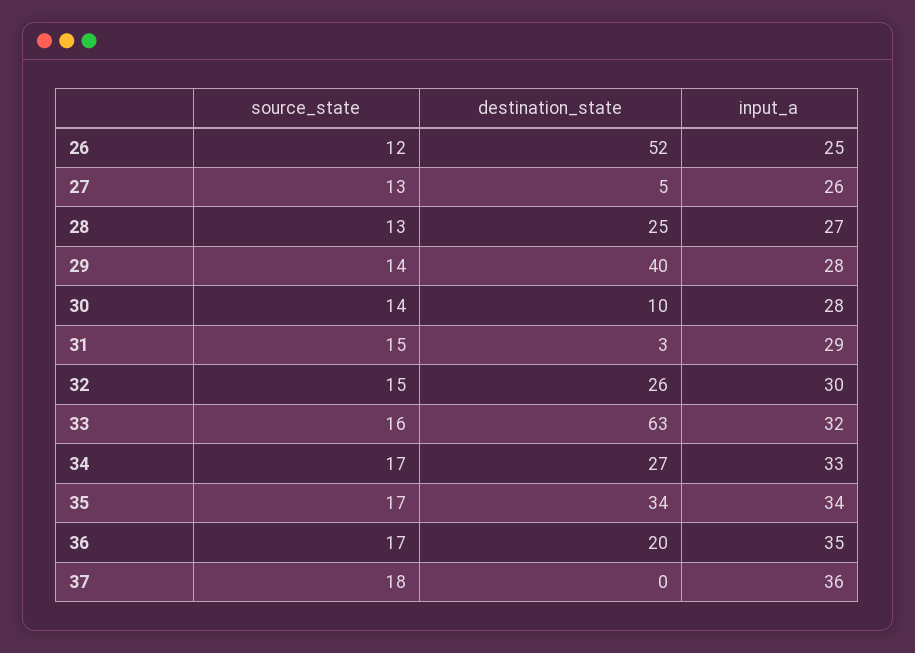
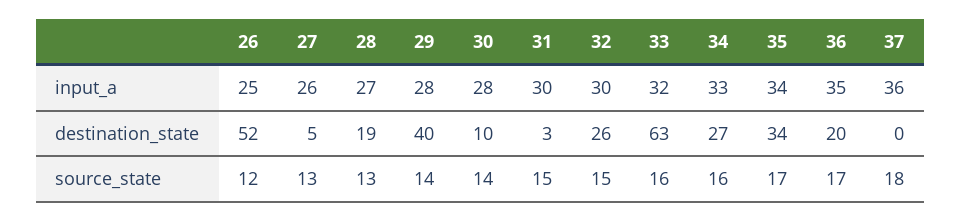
  {
    "source_state": {
      "26": 12,
      "27": 13,
      "28": 13,
      "29": 14,
      "30": 14,
      "31": 15,
      "32": 15,
      "33": 16,
-     "34": 17,
+     "34": 16,
      "35": 17,
      "36": 17,
      "37": 18
    },
    "destination_state": {
      "26": 52,
      "27": 5,
-     "28": 25,
+     "28": 19,
      "29": 40,
      "30": 10,
      "31": 3,
      "32": 26,
      "33": 63,
      "34": 27,
      "35": 34,
      "36": 20,
      "37": 0
    },
    "input_a": {
      "26": 25,
      "27": 26,
      "28": 27,
      "29": 28,
      "30": 28,
-     "31": 29,
+     "31": 30,
      "32": 30,
      "33": 32,
      "34": 33,
      "35": 34,
      "36": 35,
      "37": 36
    }
  }

